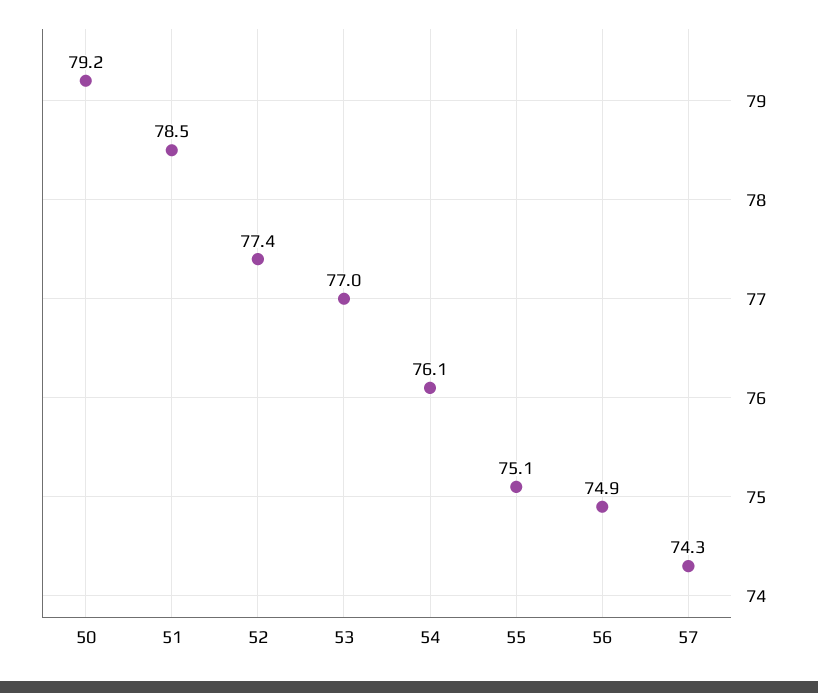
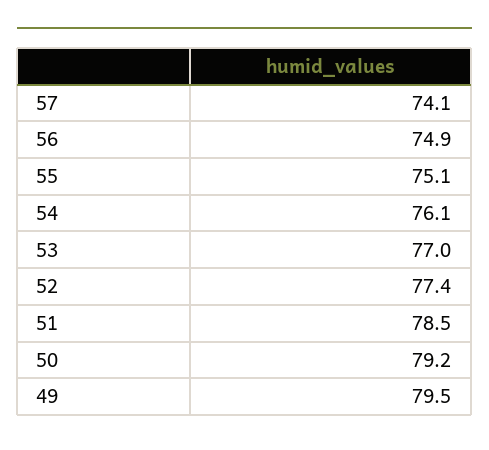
  {
    "50": 79.2,
    "51": 78.5,
    "52": 77.4,
    "53": 77,
    "54": 76.1,
    "55": 75.1,
    "56": 74.9,
-   "57": 74.3
+   "57": 74.1,
+   "49": 79.5
  }

